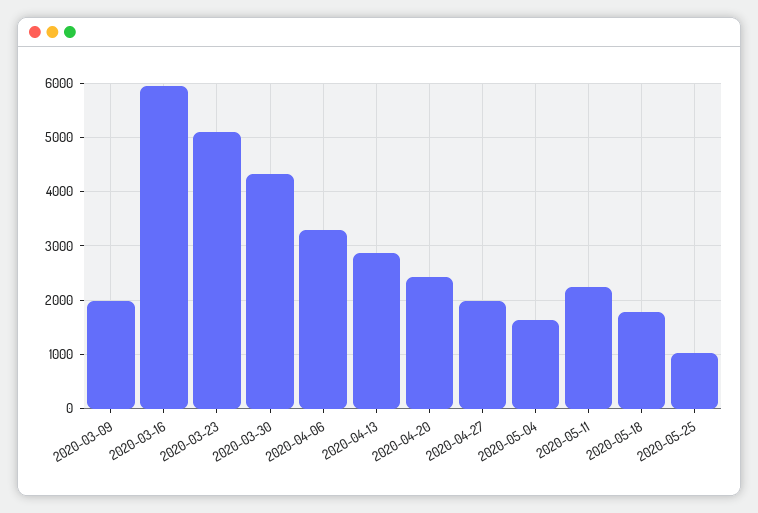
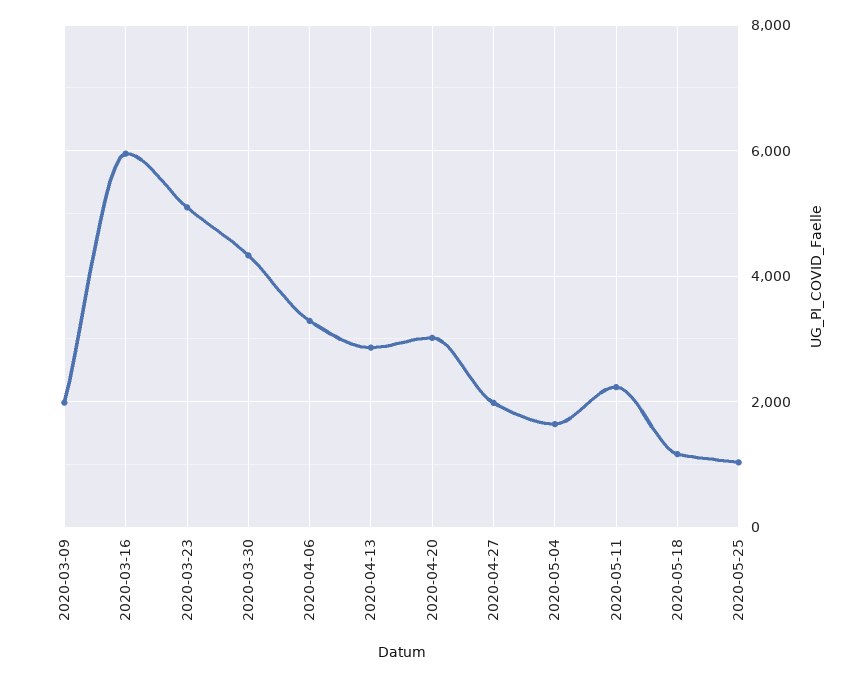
  {
    "2020-03-09": 2000,
    "2020-03-16": 6000,
    "2020-03-23": 5000,
    "2020-03-30": 4400,
    "2020-04-06": 3200,
    "2020-04-13": 2800,
-   "2020-04-20": 2400,
+   "2020-04-20": 3000,
    "2020-04-27": 2000,
    "2020-05-04": 1600,
    "2020-05-11": 2200,
-   "2020-05-18": 1800,
+   "2020-05-18": 1200,
    "2020-05-25": 1000
  }

